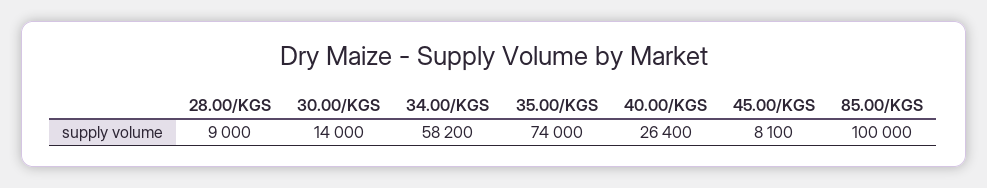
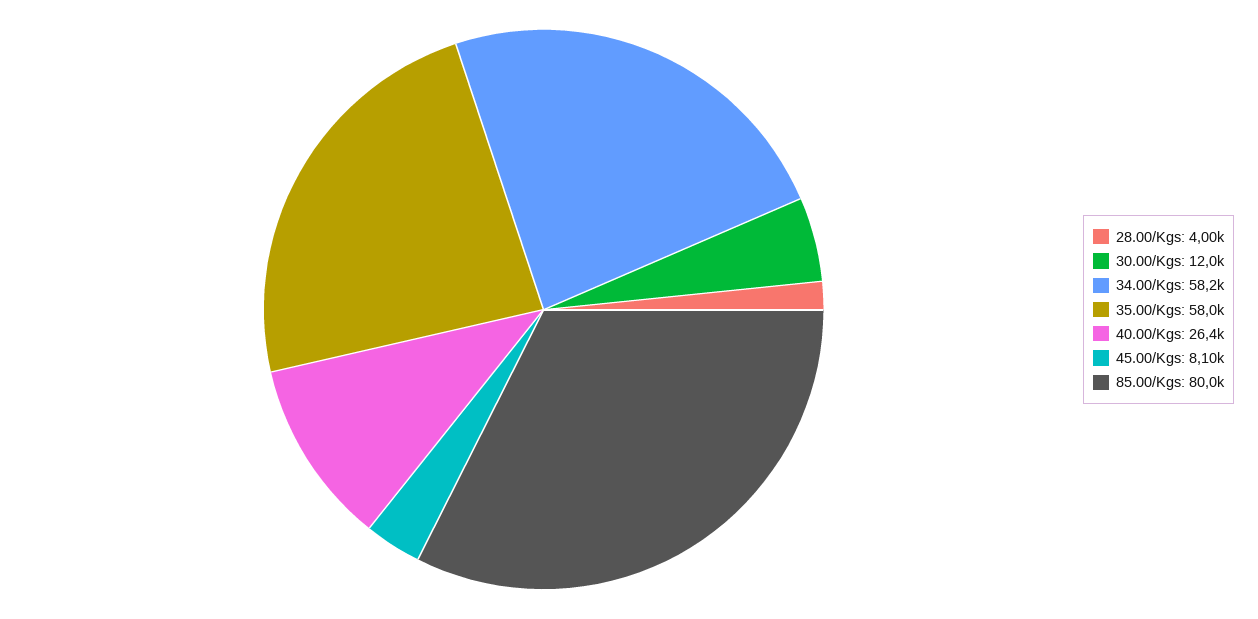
  {
-   "28.00/KGS": 9000,
+   "28.00/KGS": 4000,
-   "30.00/KGS": 14000,
+   "30.00/KGS": 12000,
    "34.00/KGS": 58200,
-   "35.00/KGS": 74000,
+   "35.00/KGS": 58000,
    "40.00/KGS": 26400,
    "45.00/KGS": 8100,
-   "85.00/KGS": 100000
+   "85.00/KGS": 80000
  }

